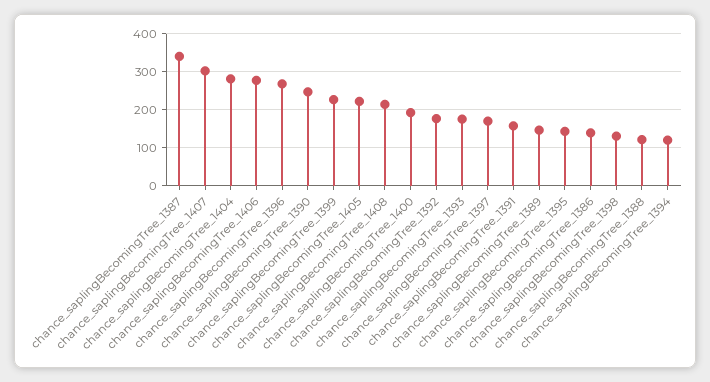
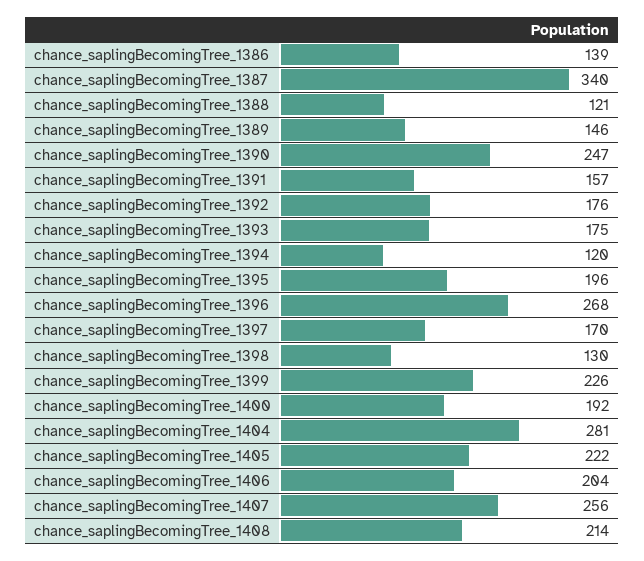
  {
    "chance_saplingBecomingTree_1387": 340,
-   "chance_saplingBecomingTree_1407": 300,
+   "chance_saplingBecomingTree_1407": 256,
    "chance_saplingBecomingTree_1404": 281,
-   "chance_saplingBecomingTree_1406": 280,
+   "chance_saplingBecomingTree_1406": 204,
    "chance_saplingBecomingTree_1396": 268,
    "chance_saplingBecomingTree_1390": 247,
    "chance_saplingBecomingTree_1399": 226,
    "chance_saplingBecomingTree_1405": 222,
    "chance_saplingBecomingTree_1408": 214,
    "chance_saplingBecomingTree_1400": 192,
    "chance_saplingBecomingTree_1392": 176,
    "chance_saplingBecomingTree_1393": 175,
    "chance_saplingBecomingTree_1397": 170,
    "chance_saplingBecomingTree_1391": 157,
    "chance_saplingBecomingTree_1389": 146,
-   "chance_saplingBecomingTree_1395": 140,
+   "chance_saplingBecomingTree_1395": 196,
    "chance_saplingBecomingTree_1386": 139,
    "chance_saplingBecomingTree_1398": 130,
    "chance_saplingBecomingTree_1388": 121,
    "chance_saplingBecomingTree_1394": 120
  }

